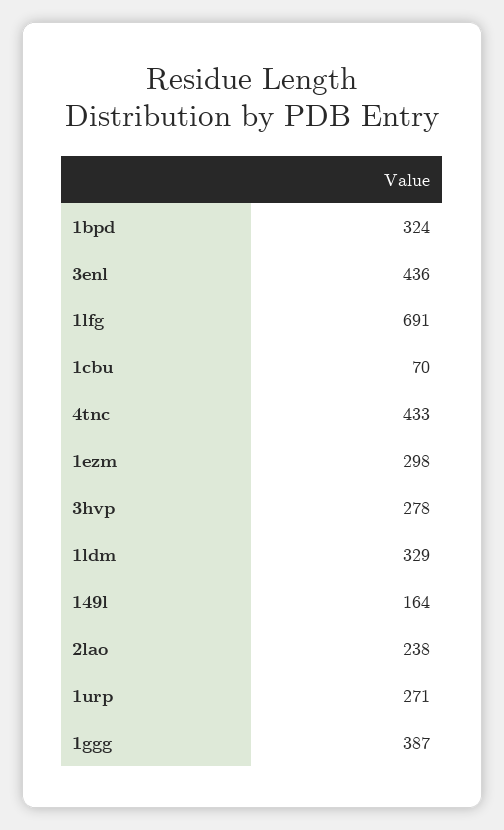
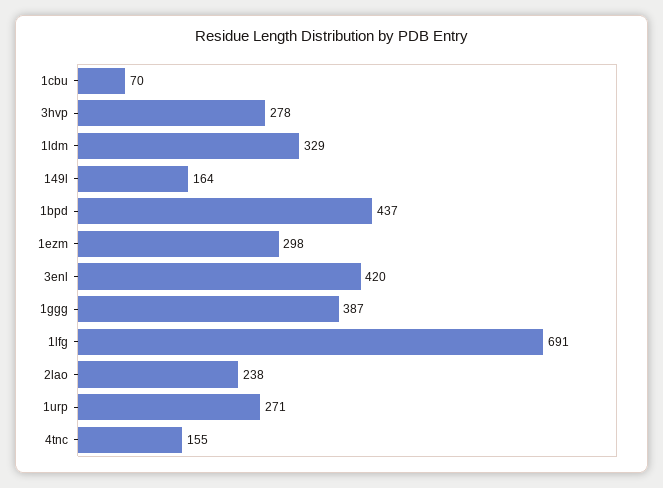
  {
-   "1bpd": 324,
+   "1bpd": 437,
-   "3enl": 436,
+   "3enl": 420,
    "1lfg": 691,
    "1cbu": 70,
-   "4tnc": 433,
+   "4tnc": 155,
    "1ezm": 298,
    "3hvp": 278,
    "1ldm": 329,
    "149l": 164,
    "2lao": 238,
    "1urp": 271,
    "1ggg": 387
  }

